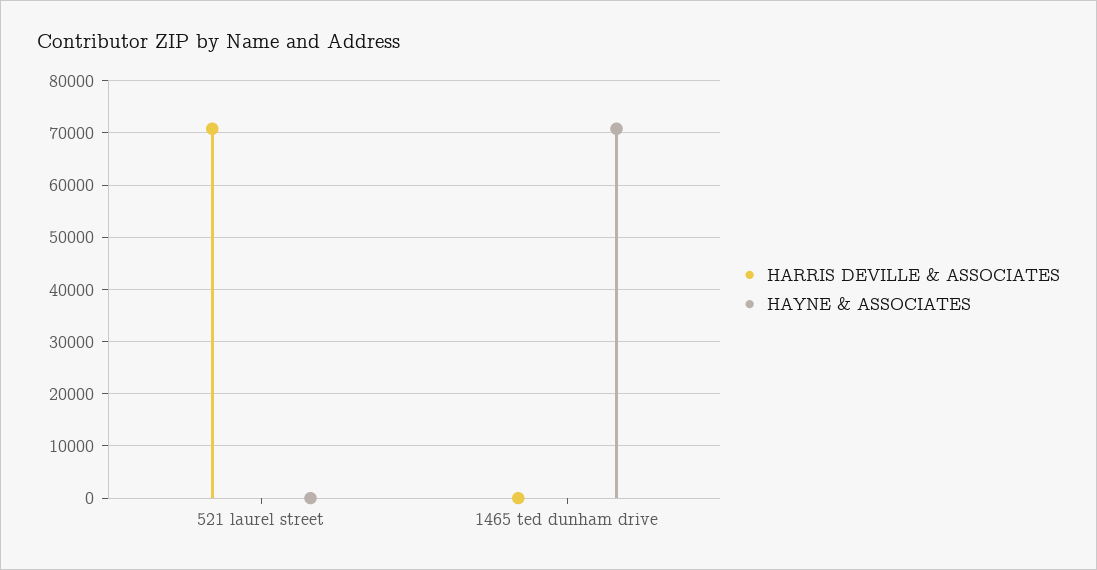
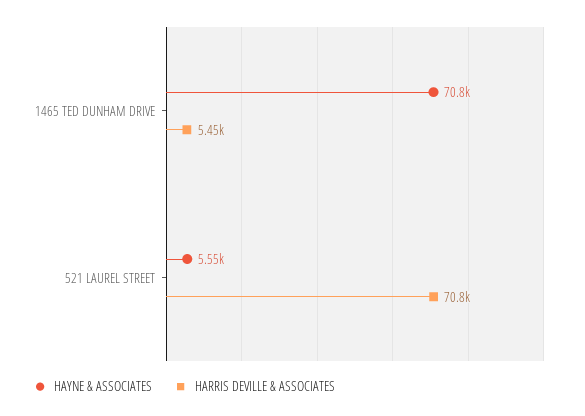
  {
    "HARRIS DEVILLE & ASSOCIATES": {
      "521 laurel street": 70800,
-     "1465 ted dunham drive": 0
+     "1465 ted dunham drive": 5450
    },
    "HAYNE & ASSOCIATES": {
-     "521 laurel street": 0,
+     "521 laurel street": 5550,
      "1465 ted dunham drive": 70800
    }
  }

